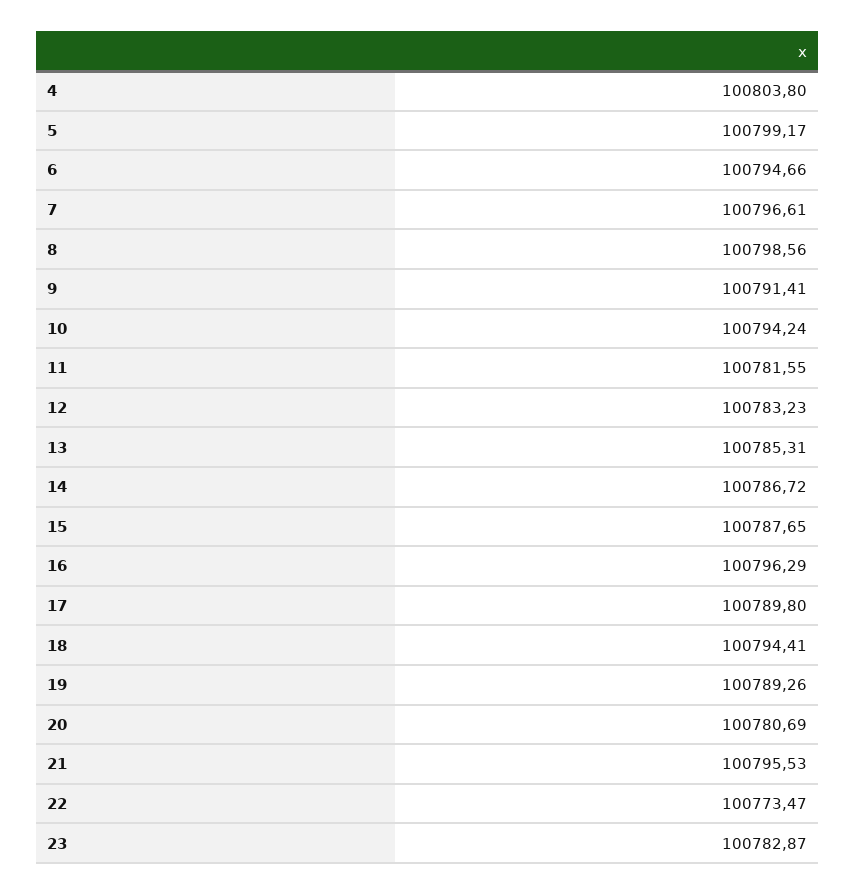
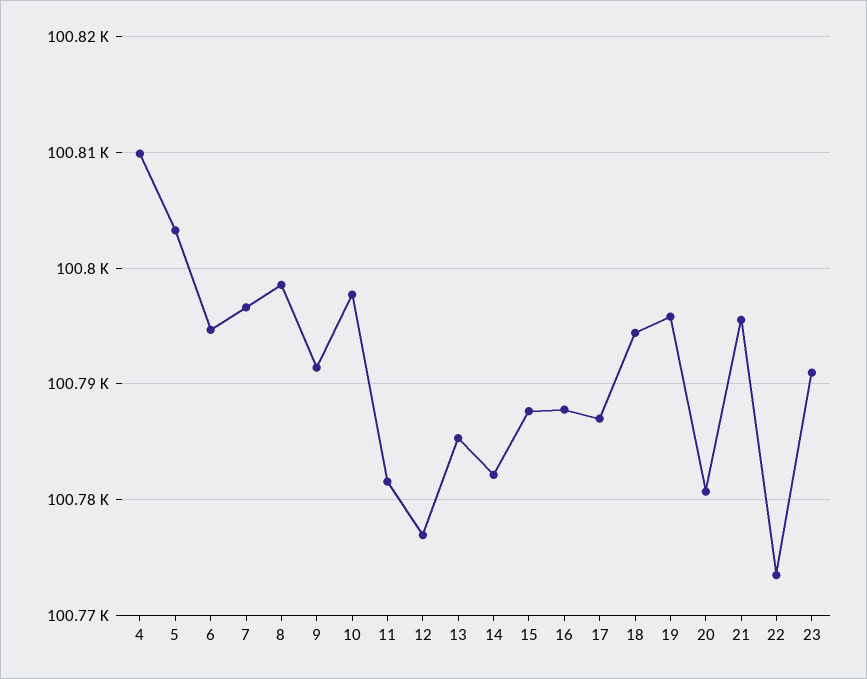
  {
-   "4": 100803.8,
+   "4": 100810,
-   "5": 100799.17,
+   "5": 100803,
    "6": 100794.66,
    "7": 100796.61,
    "8": 100798.56,
    "9": 100791.41,
-   "10": 100794.24,
+   "10": 100798,
    "11": 100781.55,
-   "12": 100783.23,
+   "12": 100777,
    "13": 100785.31,
-   "14": 100786.72,
+   "14": 100782,
    "15": 100787.65,
-   "16": 100796.29,
+   "16": 100788,
-   "17": 100789.8,
+   "17": 100787,
    "18": 100794.41,
-   "19": 100789.26,
+   "19": 100796,
    "20": 100780.69,
    "21": 100795.53,
    "22": 100773.47,
-   "23": 100782.87
+   "23": 100791
  }

